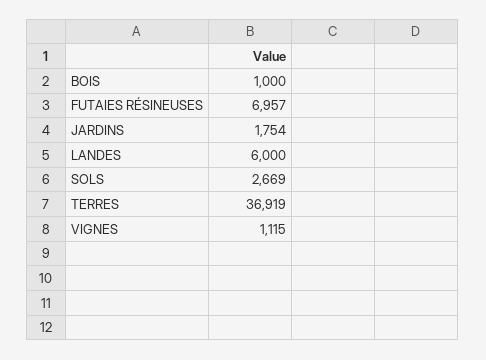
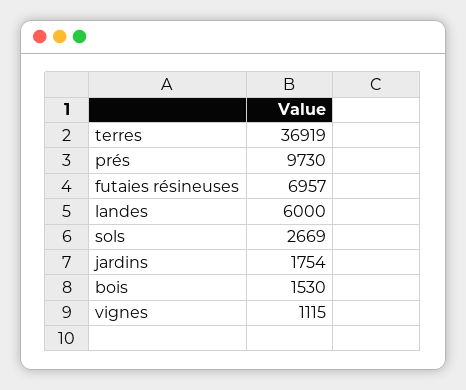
  {
-   "BOIS": 1000,
+   "BOIS": 1530,
    "FUTAIES RÉSINEUSES": 6957,
    "JARDINS": 1754,
    "LANDES": 6000,
    "SOLS": 2669,
    "TERRES": 36919,
-   "VIGNES": 1115
+   "VIGNES": 1115,
+   "prés": 9730
  }

